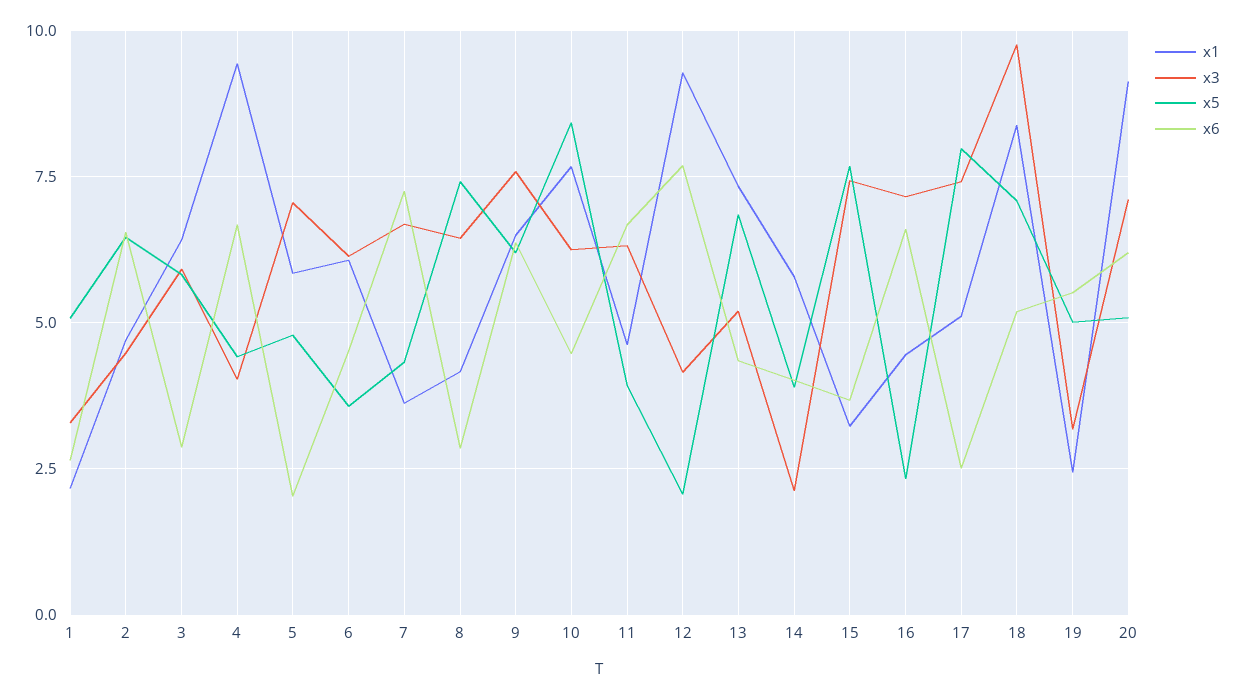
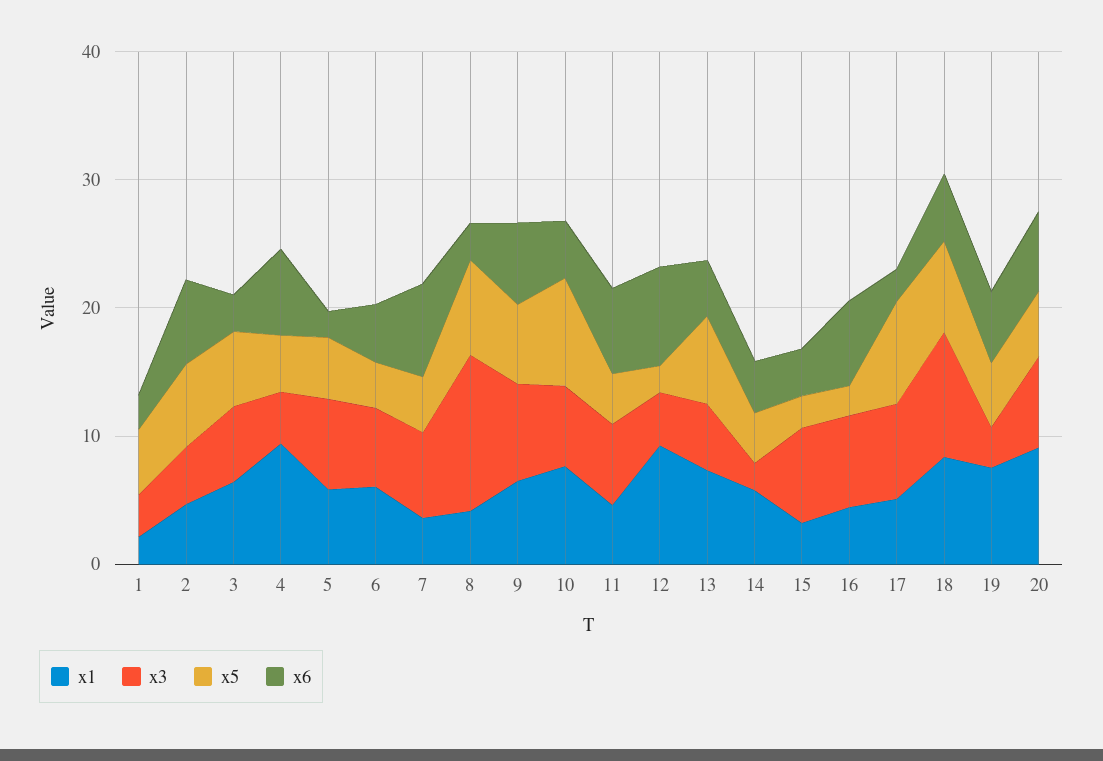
  {
    "x1": {
      "1": 2.25,
      "2": 4.75,
      "3": 6.5,
      "4": 9.5,
      "5": 5.75,
      "6": 6,
      "7": 3.5,
      "8": 4.25,
      "9": 6.5,
      "10": 7.75,
      "11": 4.75,
      "12": 9.25,
      "13": 7.25,
      "14": 5.75,
      "15": 3.25,
      "16": 4.5,
      "17": 5,
      "18": 8.5,
-     "19": 2.5,
+     "19": 8,
      "20": 9.25
    },
    "x3": {
      "1": 3.25,
      "2": 4.5,
      "3": 6,
      "4": 4,
      "5": 7,
      "6": 6.25,
      "7": 6.75,
-     "8": 6.5,
+     "8": 12,
      "9": 7.5,
      "10": 6.25,
      "11": 6.25,
      "12": 4.25,
      "13": 5.25,
      "14": 2.25,
      "15": 7.5,
      "16": 7.25,
      "17": 7.5,
      "18": 9.75,
      "19": 3.25,
      "20": 7
    },
    "x5": {
      "1": 5,
      "2": 6.5,
      "3": 5.75,
      "4": 4.5,
      "5": 4.75,
      "6": 3.5,
      "7": 4.25,
      "8": 7.5,
      "9": 6.25,
      "10": 8.5,
      "11": 4,
      "12": 2,
      "13": 6.75,
      "14": 4,
-     "15": 7.75,
+     "15": 2,
      "16": 2.25,
      "17": 8,
      "18": 7,
      "19": 5,
      "20": 5
    },
    "x6": {
      "1": 2.75,
      "2": 6.5,
      "3": 2.75,
      "4": 6.75,
      "5": 2,
      "6": 4.5,
      "7": 7.25,
      "8": 2.75,
      "9": 6.25,
      "10": 4.5,
      "11": 6.75,
      "12": 7.75,
      "13": 4.25,
      "14": 4,
      "15": 3.75,
      "16": 6.5,
      "17": 2.5,
      "18": 5.25,
      "19": 5.5,
      "20": 6.25
    }
  }

